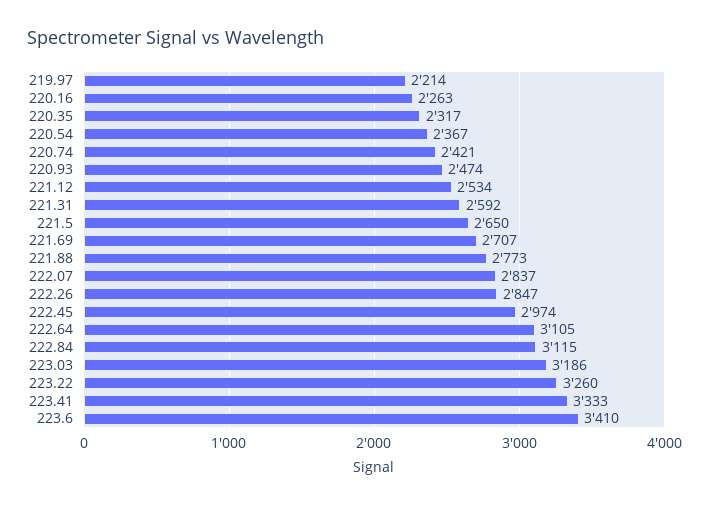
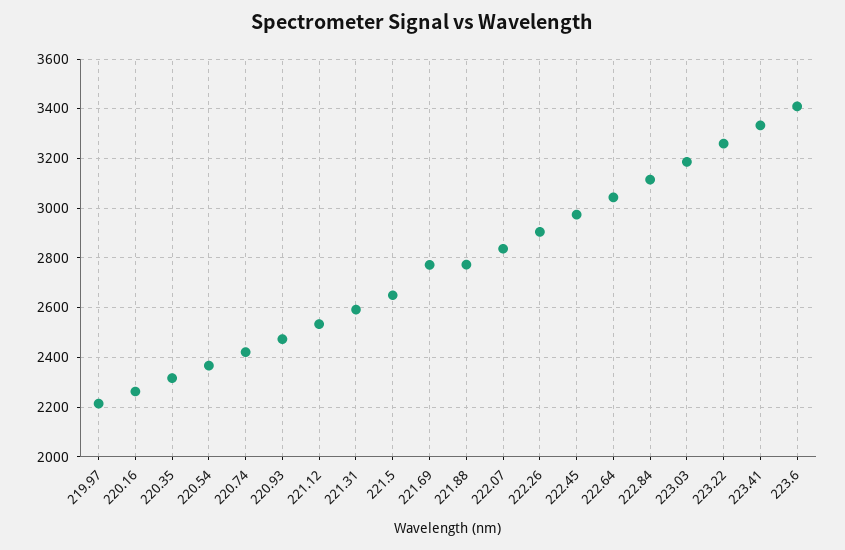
  {
    "219.97": 2214,
    "220.16": 2263,
    "220.35": 2317,
    "220.54": 2367,
    "220.74": 2421,
    "220.93": 2474,
    "221.12": 2534,
    "221.31": 2592,
    "221.5": 2650,
-   "221.69": 2707,
+   "221.69": 2775,
    "221.88": 2773,
    "222.07": 2837,
-   "222.26": 2847,
+   "222.26": 2900,
    "222.45": 2974,
-   "222.64": 3105,
+   "222.64": 3050,
    "222.84": 3115,
    "223.03": 3186,
    "223.22": 3260,
    "223.41": 3333,
    "223.6": 3410
  }

